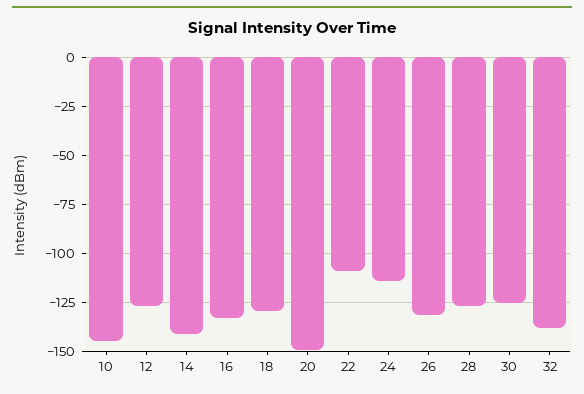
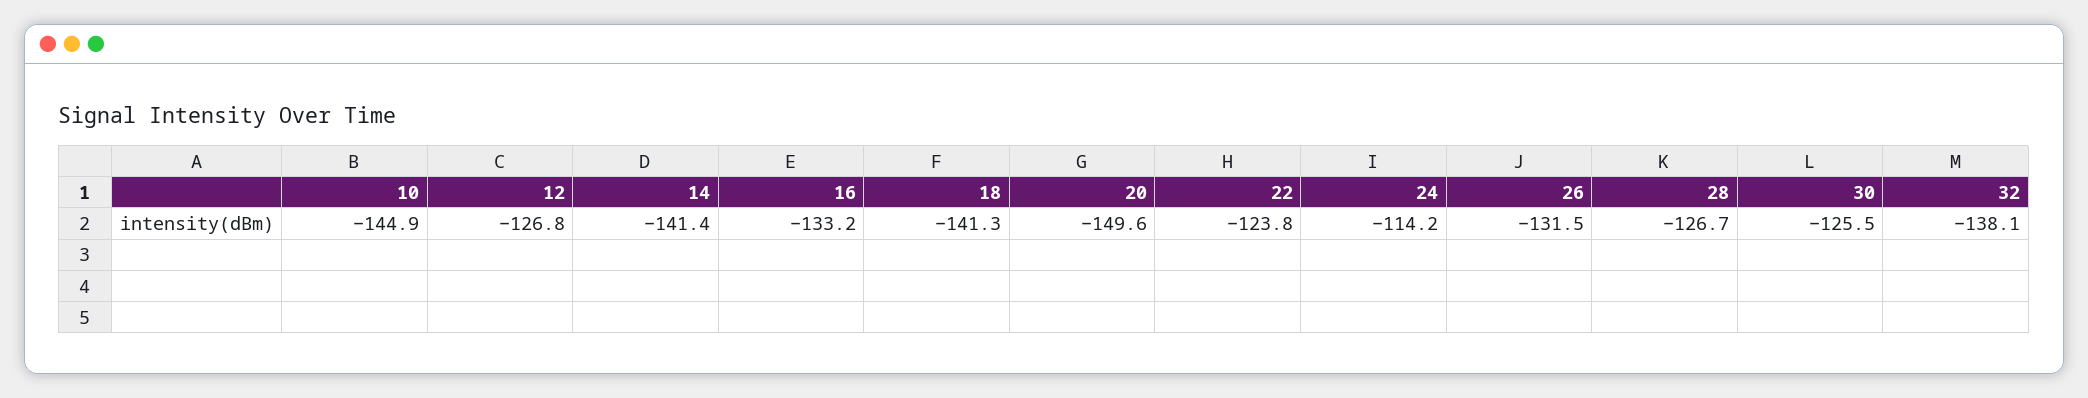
  {
    "10": -144.9,
    "12": -126.8,
    "14": -141.4,
    "16": -133.2,
-   "18": -130,
+   "18": -141.3,
    "20": -149.6,
-   "22": -110,
+   "22": -123.8,
    "24": -114.2,
    "26": -131.5,
    "28": -126.7,
    "30": -125.5,
    "32": -138.1
  }

